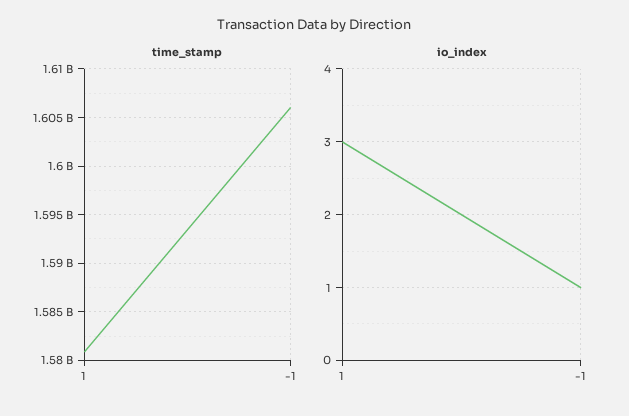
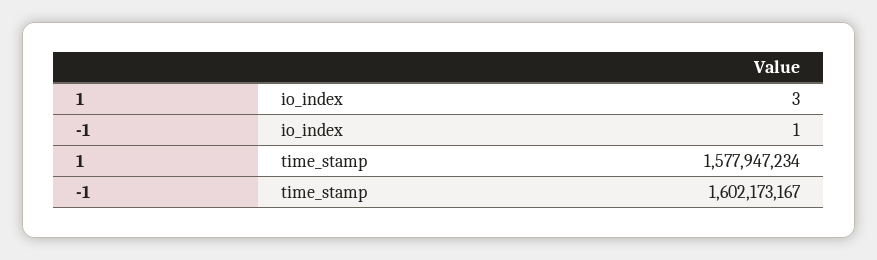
  {
    "time_stamp": {
-     "1": 1581000000,
+     "1": 1577947234,
-     "-1": 1606000000
+     "-1": 1602173167
    },
    "io_index": {
      "1": 3,
      "-1": 1
    }
  }

